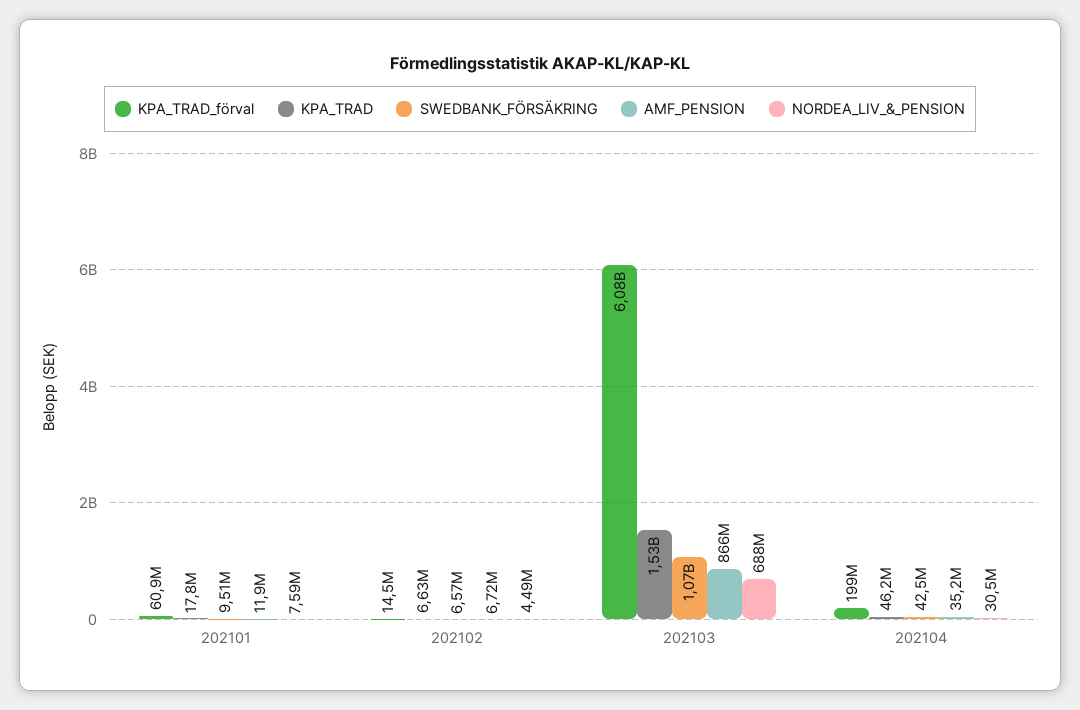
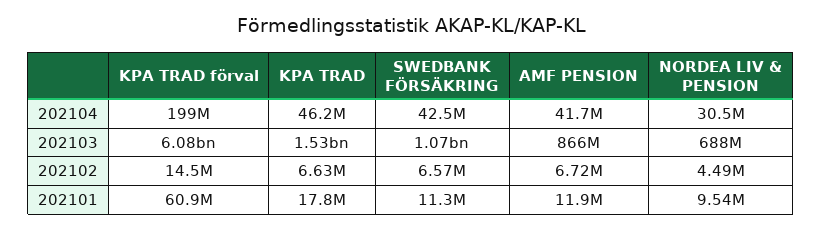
  {
    "KPA_TRAD_förval": {
      "202101": 60900000,
      "202102": 14500000,
      "202103": 6080000000,
      "202104": 199000000
    },
    "KPA_TRAD": {
      "202101": 17800000,
      "202102": 6630000,
      "202103": 1530000000,
      "202104": 46200000
    },
    "SWEDBANK_FÖRSÄKRING": {
-     "202101": 9510000,
+     "202101": 11300000,
      "202102": 6570000,
      "202103": 1070000000,
      "202104": 42500000
    },
    "AMF_PENSION": {
      "202101": 11900000,
      "202102": 6720000,
      "202103": 866000000,
-     "202104": 35200000
+     "202104": 41700000
    },
    "NORDEA_LIV_&_PENSION": {
-     "202101": 7590000,
+     "202101": 9540000,
      "202102": 4490000,
      "202103": 688000000,
      "202104": 30500000
    }
  }

